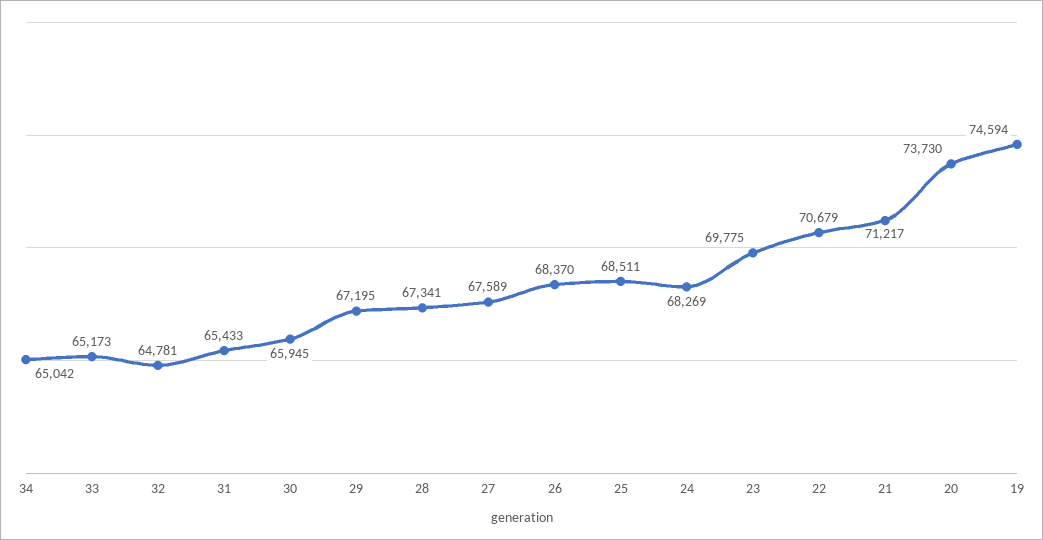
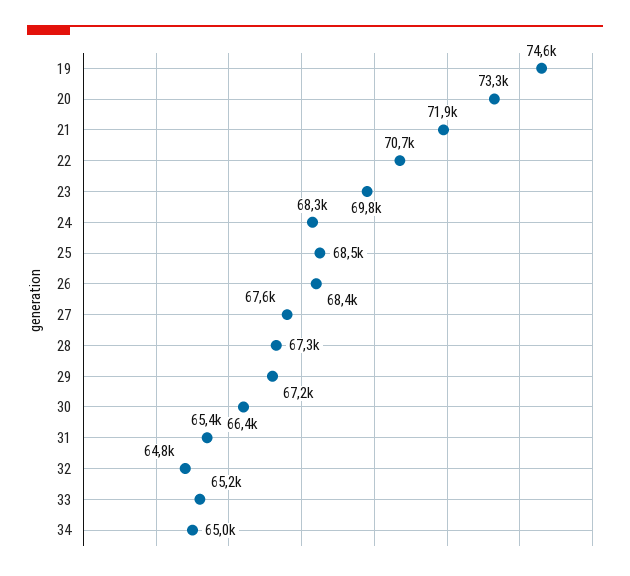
  {
    "34": 65042,
    "33": 65173,
    "32": 64781,
    "31": 65433,
-   "30": 65945,
+   "30": 66400,
    "29": 67195,
    "28": 67341,
    "27": 67589,
    "26": 68370,
    "25": 68511,
    "24": 68269,
    "23": 69775,
    "22": 70679,
-   "21": 71217,
+   "21": 71900,
-   "20": 73730,
+   "20": 73300,
    "19": 74594
  }

